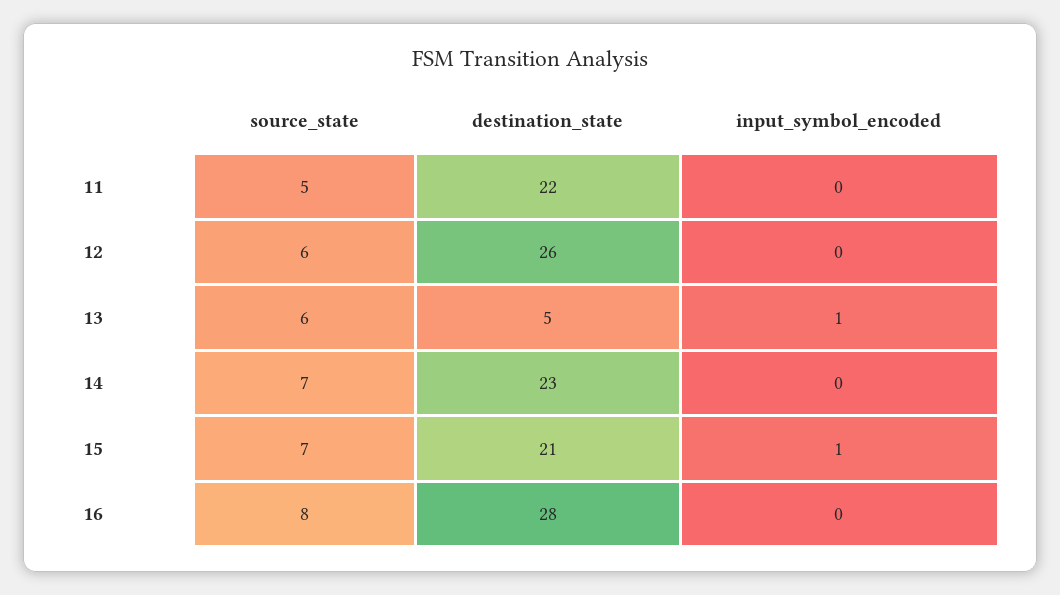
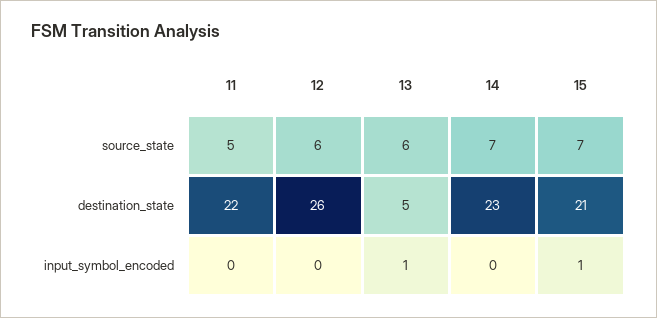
  {
    "source_state": {
      "11": 5,
      "12": 6,
      "13": 6,
      "14": 7,
-     "15": 7,
+     "15": 7
-     "16": 8
    },
    "destination_state": {
      "11": 22,
      "12": 26,
      "13": 5,
      "14": 23,
-     "15": 21,
+     "15": 21
-     "16": 28
    },
    "input_symbol_encoded": {
      "11": 0,
      "12": 0,
      "13": 1,
      "14": 0,
-     "15": 1,
+     "15": 1
-     "16": 0
    }
  }

